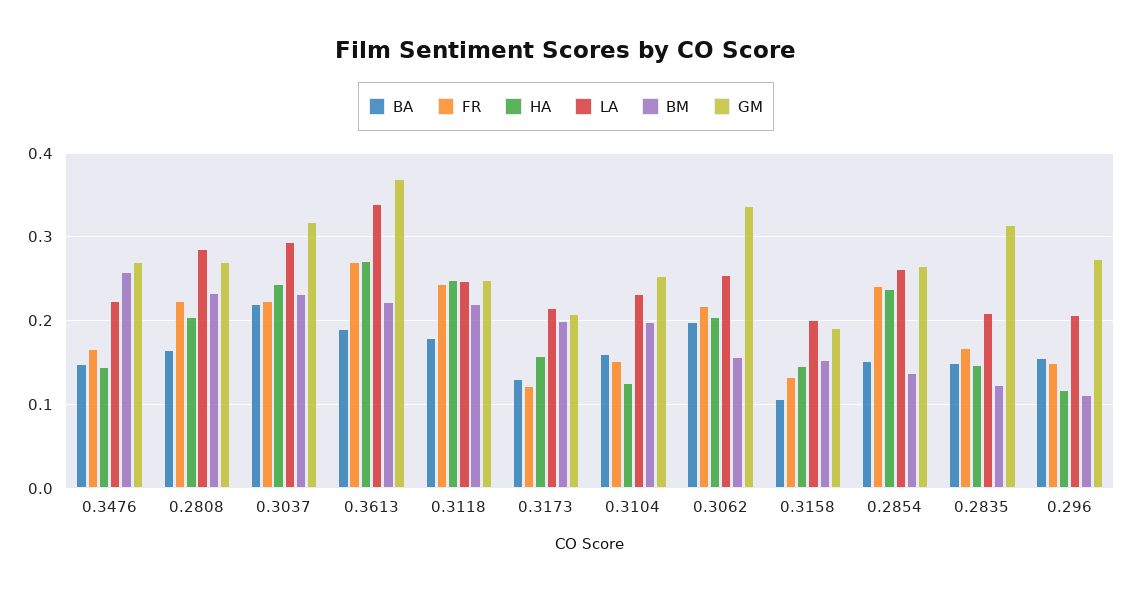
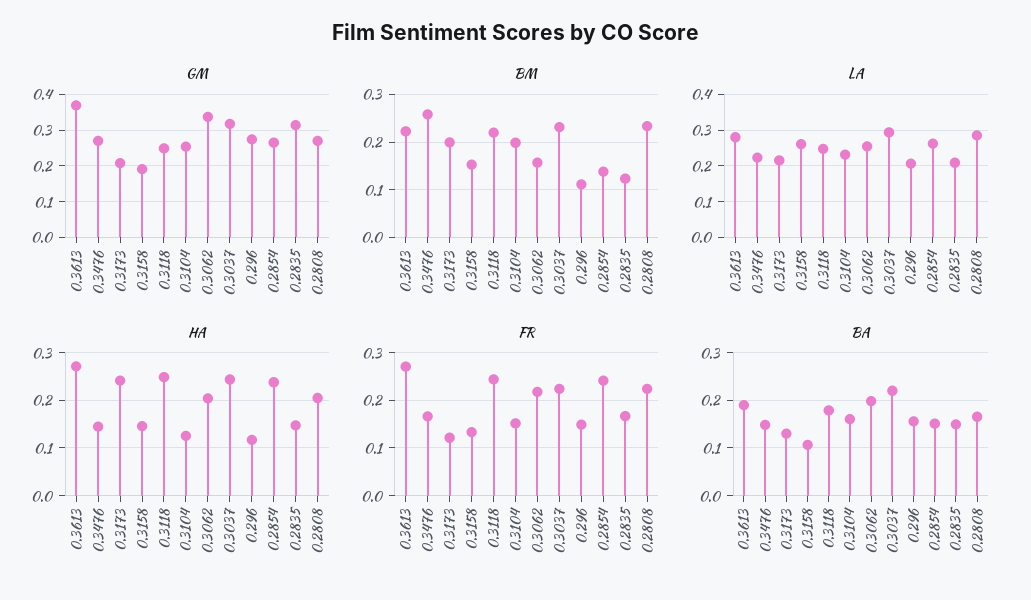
  {
    "BA": {
      "0.3476": 0.15,
      "0.2808": 0.17,
      "0.3037": 0.22,
      "0.3613": 0.19,
      "0.3118": 0.18,
      "0.3173": 0.13,
      "0.3104": 0.16,
      "0.3062": 0.2,
      "0.3158": 0.11,
      "0.2854": 0.15,
      "0.2835": 0.15,
      "0.296": 0.16
    },
    "FR": {
      "0.3476": 0.17,
      "0.2808": 0.22,
      "0.3037": 0.22,
      "0.3613": 0.27,
      "0.3118": 0.24,
      "0.3173": 0.12,
      "0.3104": 0.15,
      "0.3062": 0.22,
      "0.3158": 0.13,
      "0.2854": 0.24,
      "0.2835": 0.17,
      "0.296": 0.15
    },
    "HA": {
      "0.3476": 0.14,
      "0.2808": 0.2,
      "0.3037": 0.24,
      "0.3613": 0.27,
      "0.3118": 0.25,
-     "0.3173": 0.16,
+     "0.3173": 0.24,
      "0.3104": 0.13,
      "0.3062": 0.2,
      "0.3158": 0.15,
      "0.2854": 0.24,
      "0.2835": 0.15,
      "0.296": 0.12
    },
    "LA": {
      "0.3476": 0.22,
      "0.2808": 0.29,
      "0.3037": 0.29,
-     "0.3613": 0.34,
+     "0.3613": 0.28,
      "0.3118": 0.25,
      "0.3173": 0.22,
      "0.3104": 0.23,
      "0.3062": 0.25,
-     "0.3158": 0.2,
+     "0.3158": 0.26,
      "0.2854": 0.26,
      "0.2835": 0.21,
      "0.296": 0.21
    },
    "BM": {
      "0.3476": 0.26,
      "0.2808": 0.23,
      "0.3037": 0.23,
      "0.3613": 0.22,
      "0.3118": 0.22,
      "0.3173": 0.2,
      "0.3104": 0.2,
      "0.3062": 0.16,
      "0.3158": 0.15,
      "0.2854": 0.14,
      "0.2835": 0.12,
      "0.296": 0.11
    },
    "GM": {
      "0.3476": 0.27,
      "0.2808": 0.27,
      "0.3037": 0.32,
      "0.3613": 0.37,
      "0.3118": 0.25,
      "0.3173": 0.21,
      "0.3104": 0.25,
      "0.3062": 0.34,
      "0.3158": 0.19,
      "0.2854": 0.26,
      "0.2835": 0.31,
      "0.296": 0.27
    }
  }

